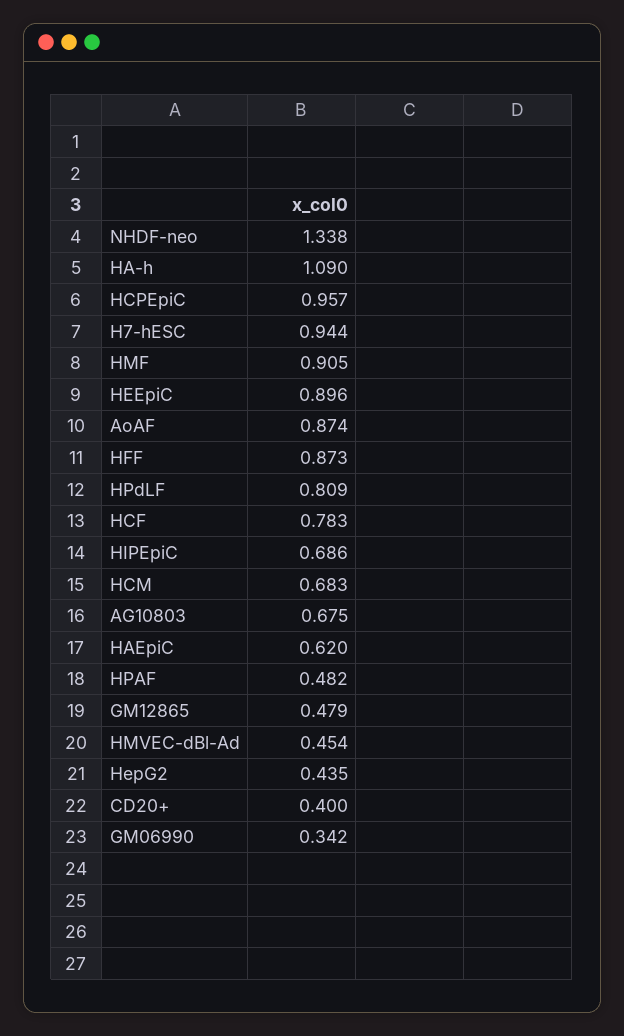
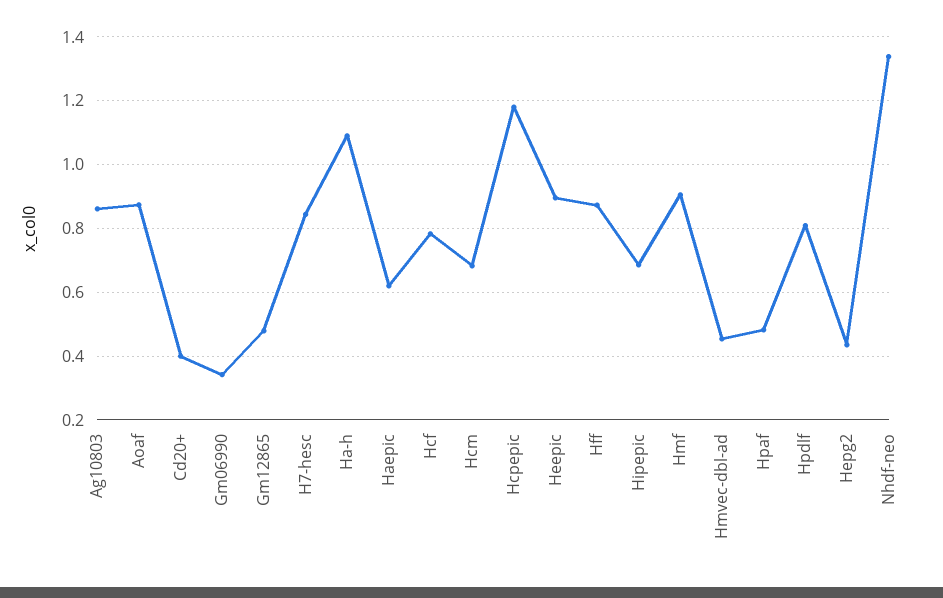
  {
    "NHDF-neo": 1.338,
    "HA-h": 1.09,
-   "HCPEpiC": 0.957,
+   "HCPEpiC": 1.18,
-   "H7-hESC": 0.944,
+   "H7-hESC": 0.84,
    "HMF": 0.905,
    "HEEpiC": 0.896,
    "AoAF": 0.874,
    "HFF": 0.873,
    "HPdLF": 0.809,
    "HCF": 0.783,
    "HIPEpiC": 0.686,
    "HCM": 0.683,
-   "AG10803": 0.675,
+   "AG10803": 0.86,
    "HAEpiC": 0.62,
    "HPAF": 0.482,
    "GM12865": 0.479,
    "HMVEC-dBl-Ad": 0.454,
    "HepG2": 0.435,
    "CD20+": 0.4,
    "GM06990": 0.342
  }

